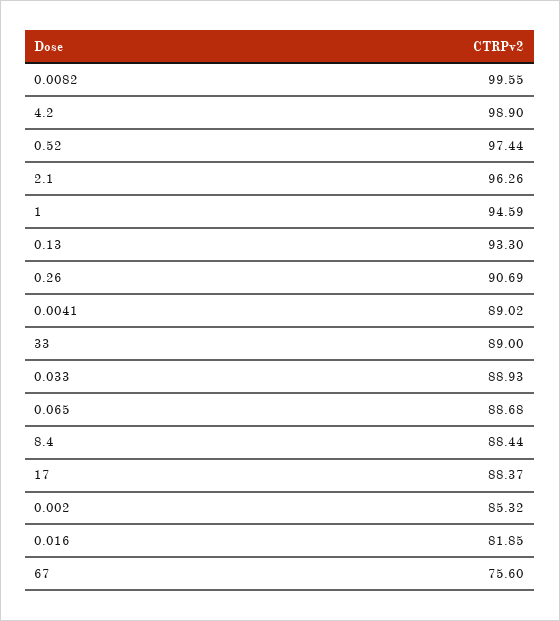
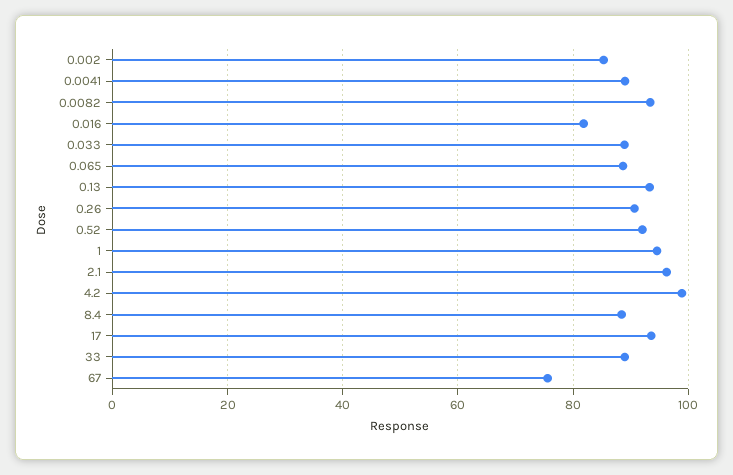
  {
-   "0.0082": 99.55,
+   "0.0082": 94,
    "4.2": 98.9,
-   "0.52": 97.44,
+   "0.52": 92,
    "2.1": 96.26,
    "1": 94.59,
    "0.13": 93.3,
    "0.26": 90.69,
    "0.0041": 89.02,
    "33": 89,
    "0.033": 88.93,
    "0.065": 88.68,
    "8.4": 88.44,
-   "17": 88.37,
+   "17": 94,
    "0.002": 85.32,
    "0.016": 81.85,
    "67": 75.6
  }

